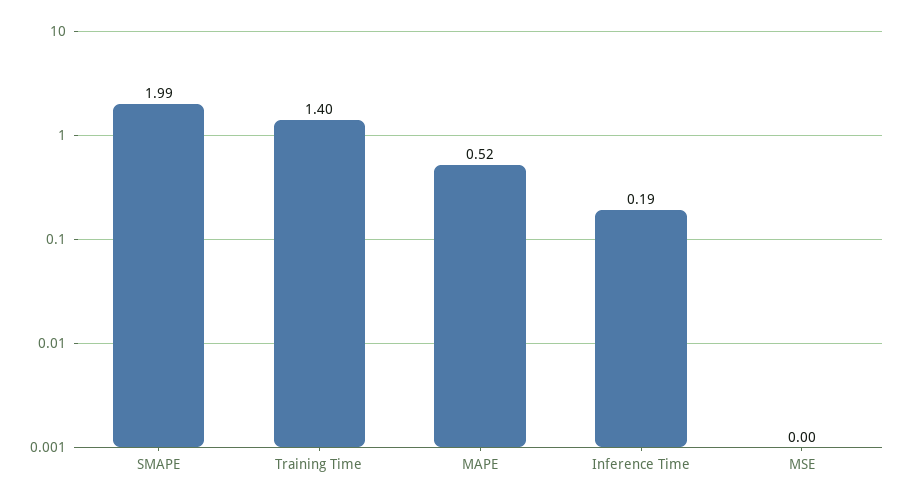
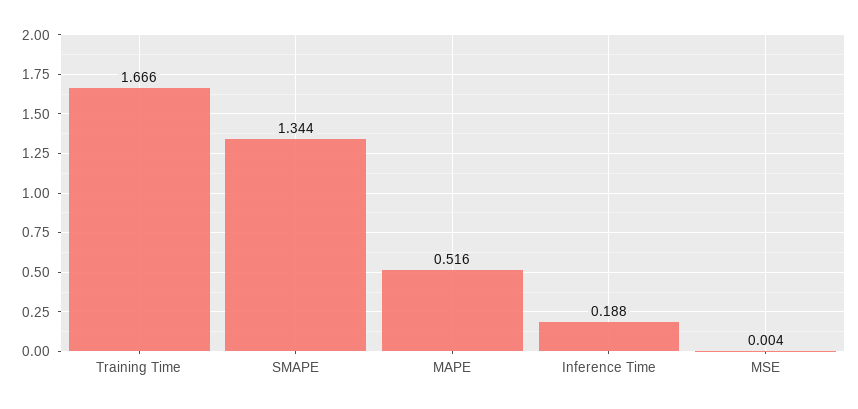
  {
-   "SMAPE": 1.99,
+   "SMAPE": 1.344,
-   "Training Time": 1.4,
+   "Training Time": 1.666,
    "MAPE": 0.516,
    "Inference Time": 0.188,
    "MSE": 0.004
  }

